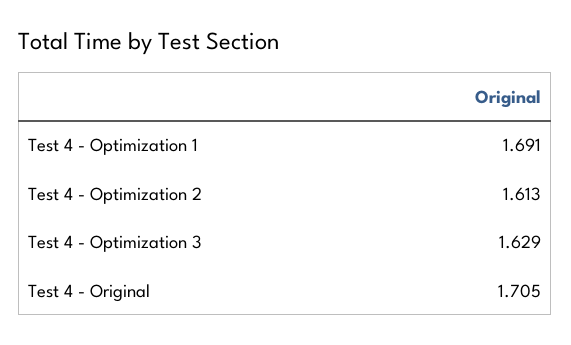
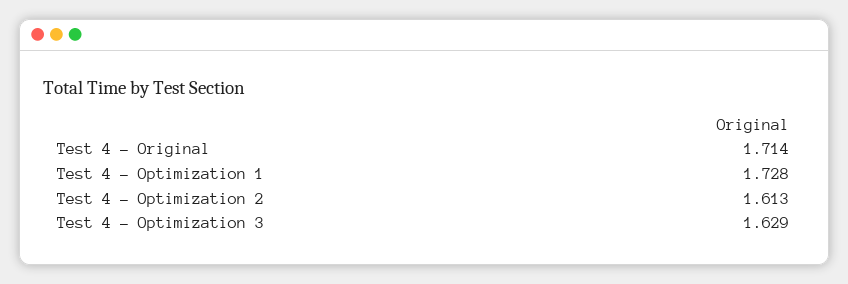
  {
-   "Test 4 - Optimization 1": 1.691,
+   "Test 4 - Optimization 1": 1.728,
    "Test 4 - Optimization 2": 1.613,
    "Test 4 - Optimization 3": 1.629,
-   "Test 4 - Original": 1.705
+   "Test 4 - Original": 1.714
  }

